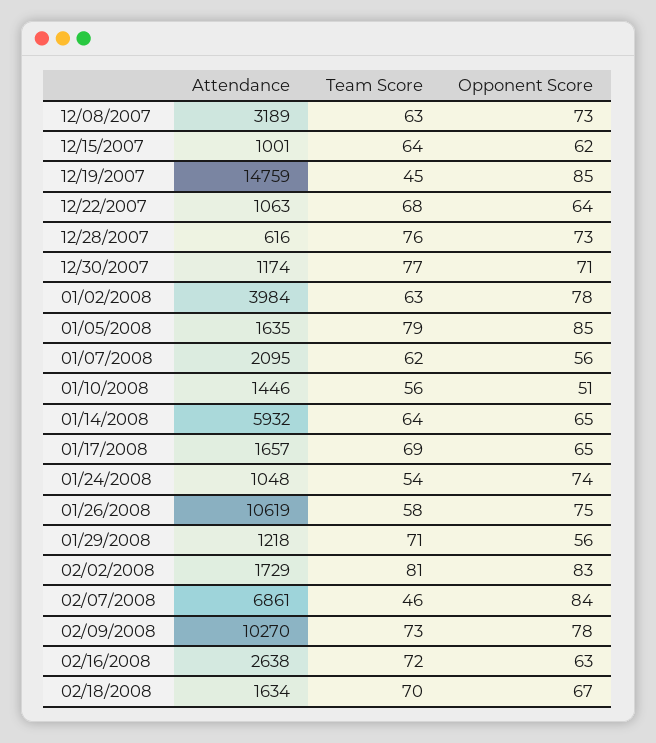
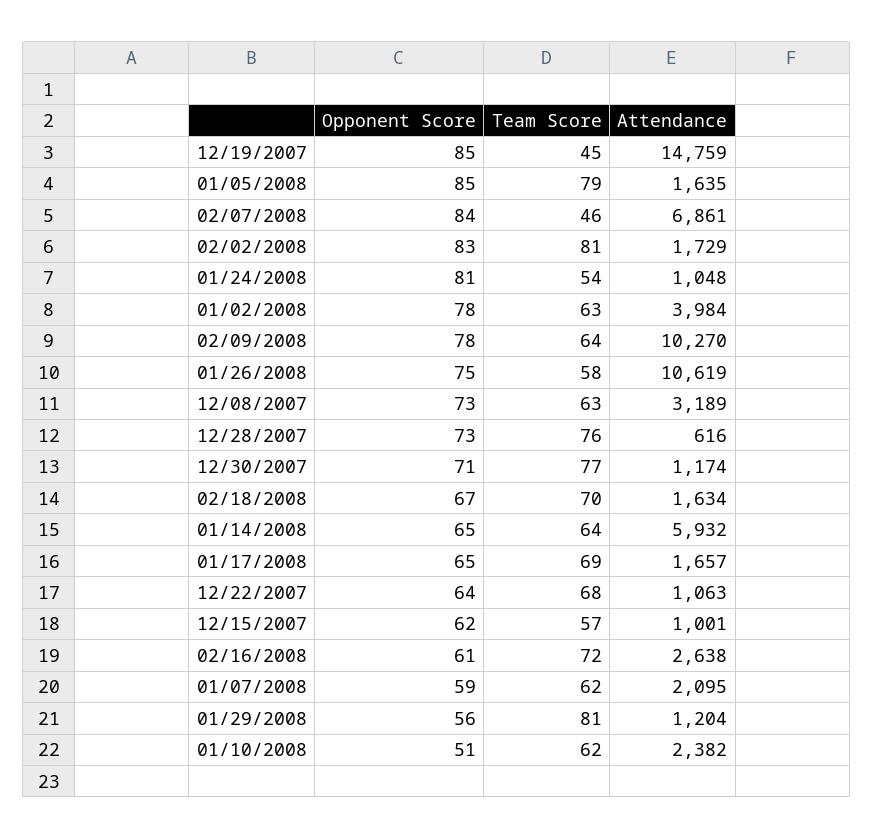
  {
    "Attendance": {
      "12/08/2007": 3189,
      "12/15/2007": 1001,
      "12/19/2007": 14759,
      "12/22/2007": 1063,
      "12/28/2007": 616,
      "12/30/2007": 1174,
      "01/02/2008": 3984,
      "01/05/2008": 1635,
      "01/07/2008": 2095,
-     "01/10/2008": 1446,
+     "01/10/2008": 2382,
      "01/14/2008": 5932,
      "01/17/2008": 1657,
      "01/24/2008": 1048,
      "01/26/2008": 10619,
-     "01/29/2008": 1218,
+     "01/29/2008": 1204,
      "02/02/2008": 1729,
      "02/07/2008": 6861,
      "02/09/2008": 10270,
      "02/16/2008": 2638,
      "02/18/2008": 1634
    },
    "Team Score": {
      "12/08/2007": 63,
-     "12/15/2007": 64,
+     "12/15/2007": 57,
      "12/19/2007": 45,
      "12/22/2007": 68,
      "12/28/2007": 76,
      "12/30/2007": 77,
      "01/02/2008": 63,
      "01/05/2008": 79,
      "01/07/2008": 62,
-     "01/10/2008": 56,
+     "01/10/2008": 62,
      "01/14/2008": 64,
      "01/17/2008": 69,
      "01/24/2008": 54,
      "01/26/2008": 58,
-     "01/29/2008": 71,
+     "01/29/2008": 81,
      "02/02/2008": 81,
      "02/07/2008": 46,
-     "02/09/2008": 73,
+     "02/09/2008": 64,
      "02/16/2008": 72,
      "02/18/2008": 70
    },
    "Opponent Score": {
      "12/08/2007": 73,
      "12/15/2007": 62,
      "12/19/2007": 85,
      "12/22/2007": 64,
      "12/28/2007": 73,
      "12/30/2007": 71,
      "01/02/2008": 78,
      "01/05/2008": 85,
-     "01/07/2008": 56,
+     "01/07/2008": 59,
      "01/10/2008": 51,
      "01/14/2008": 65,
      "01/17/2008": 65,
-     "01/24/2008": 74,
+     "01/24/2008": 81,
      "01/26/2008": 75,
      "01/29/2008": 56,
      "02/02/2008": 83,
      "02/07/2008": 84,
      "02/09/2008": 78,
-     "02/16/2008": 63,
+     "02/16/2008": 61,
      "02/18/2008": 67
    }
  }

